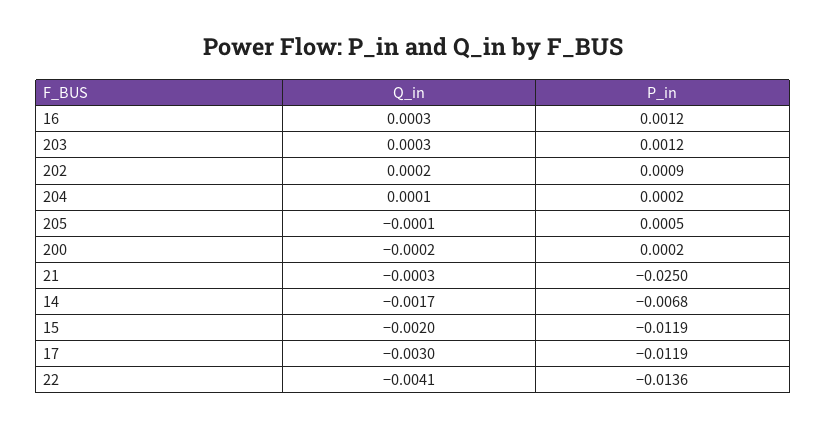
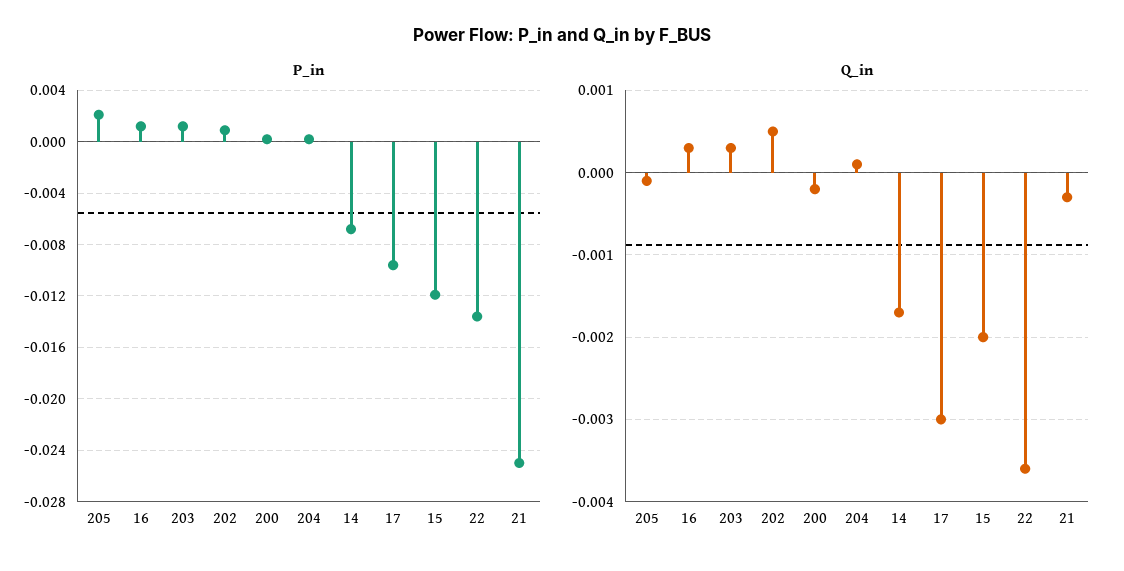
  {
    "Q_in": {
      "16": 0.0003,
      "203": 0.0003,
-     "202": 0.0002,
+     "202": 0.0005,
      "204": 0.0001,
      "205": -0.0001,
      "200": -0.0002,
      "21": -0.0003,
      "14": -0.0017,
      "15": -0.002,
      "17": -0.003,
-     "22": -0.0041
+     "22": -0.0036
    },
    "P_in": {
      "16": 0.0012,
      "203": 0.0012,
      "202": 0.0009,
      "204": 0.0002,
-     "205": 0.0005,
+     "205": 0.002,
      "200": 0.0002,
      "21": -0.025,
      "14": -0.0068,
      "15": -0.0119,
-     "17": -0.0119,
+     "17": -0.0095,
      "22": -0.0136
    }
  }

